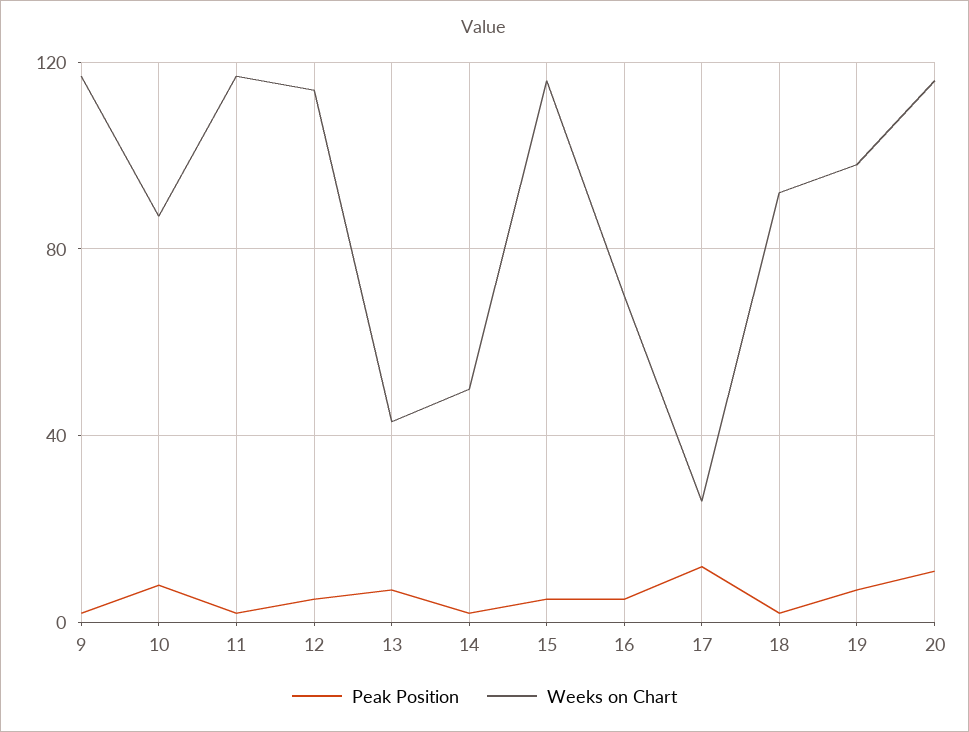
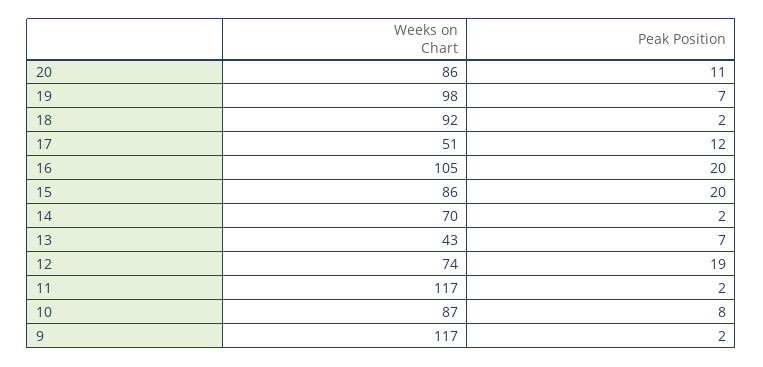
  {
    "Peak Position": {
      "9": 2,
      "10": 8,
      "11": 2,
-     "12": 5,
+     "12": 19,
      "13": 7,
      "14": 2,
-     "15": 5,
+     "15": 20,
-     "16": 5,
+     "16": 20,
      "17": 12,
      "18": 2,
      "19": 7,
      "20": 11
    },
    "Weeks on Chart": {
      "9": 117,
      "10": 87,
      "11": 117,
-     "12": 115,
+     "12": 74,
      "13": 43,
-     "14": 50,
+     "14": 70,
-     "15": 115,
+     "15": 86,
-     "16": 70,
+     "16": 105,
-     "17": 25,
+     "17": 51,
      "18": 92,
      "19": 98,
-     "20": 115
+     "20": 86
    }
  }

